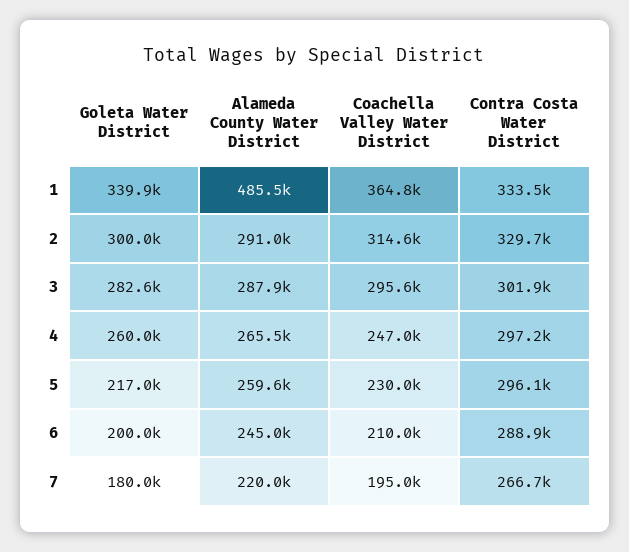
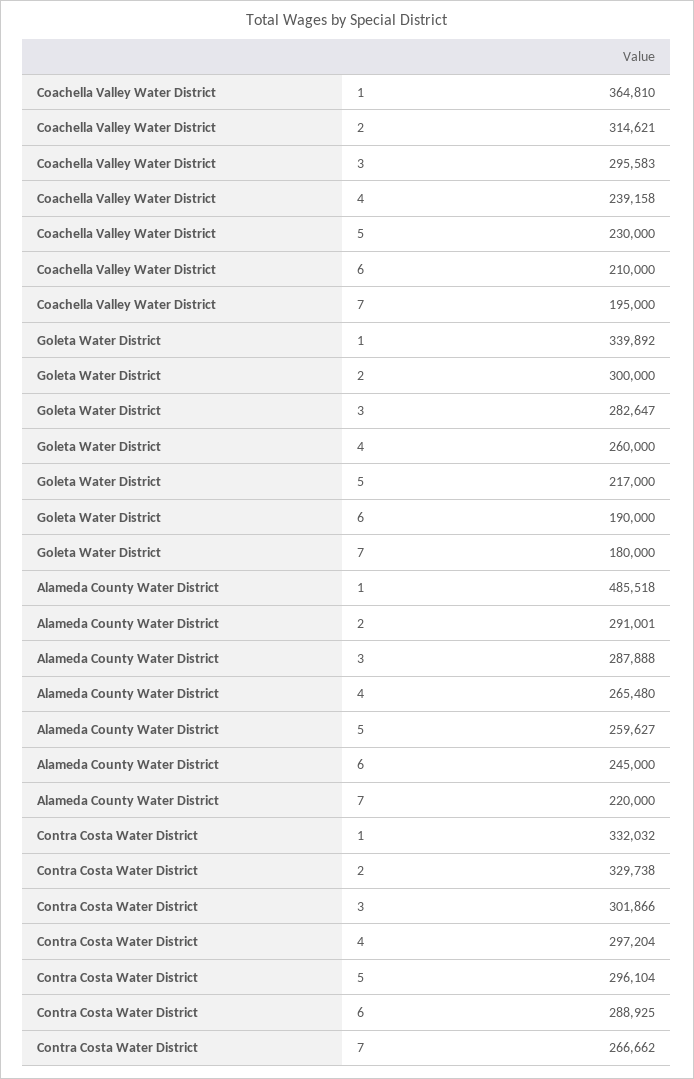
  {
    "Goleta Water District": {
      "1": 339892,
      "2": 300000,
      "3": 282647,
      "4": 260000,
      "5": 217000,
-     "6": 200000,
+     "6": 190000,
      "7": 180000
    },
    "Alameda County Water District": {
      "1": 485518,
      "2": 291001,
      "3": 287888,
      "4": 265480,
      "5": 259627,
      "6": 245000,
      "7": 220000
    },
    "Coachella Valley Water District": {
      "1": 364810,
      "2": 314621,
      "3": 295583,
-     "4": 247000,
+     "4": 239158,
      "5": 230000,
      "6": 210000,
      "7": 195000
    },
    "Contra Costa Water District": {
-     "1": 333500,
+     "1": 332032,
      "2": 329738,
      "3": 301866,
      "4": 297204,
      "5": 296104,
      "6": 288925,
      "7": 266662
    }
  }

